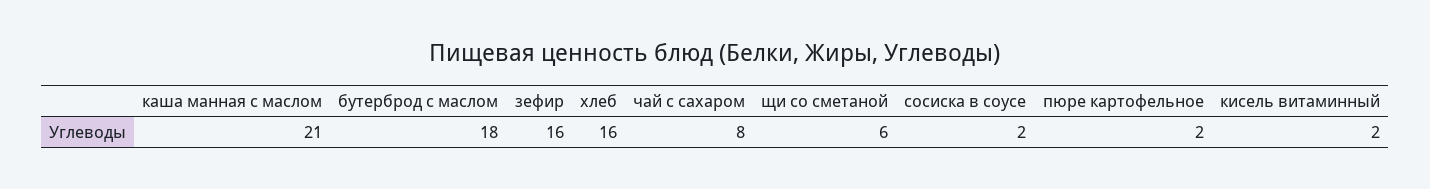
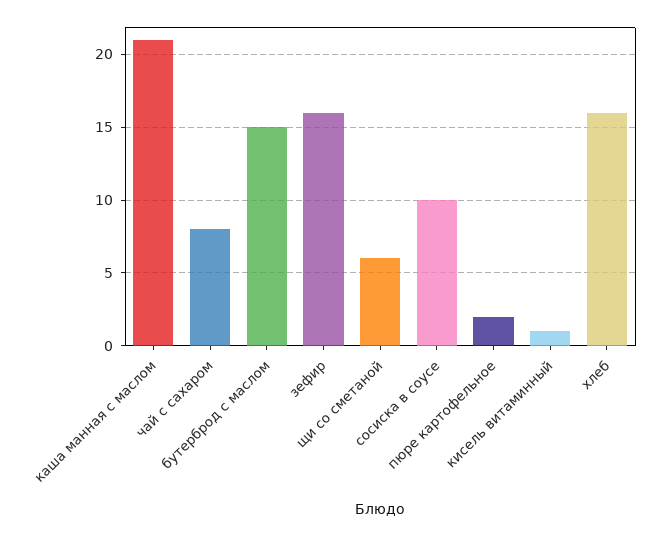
  {
    "каша манная с маслом": 21,
-   "бутерброд с маслом": 18,
+   "бутерброд с маслом": 15,
    "зефир": 16,
    "хлеб": 16,
    "чай с сахаром": 8,
    "щи со сметаной": 6,
-   "сосиска в соусе": 2,
+   "сосиска в соусе": 10,
    "пюре картофельное": 2,
-   "кисель витаминный": 2
+   "кисель витаминный": 1
  }

